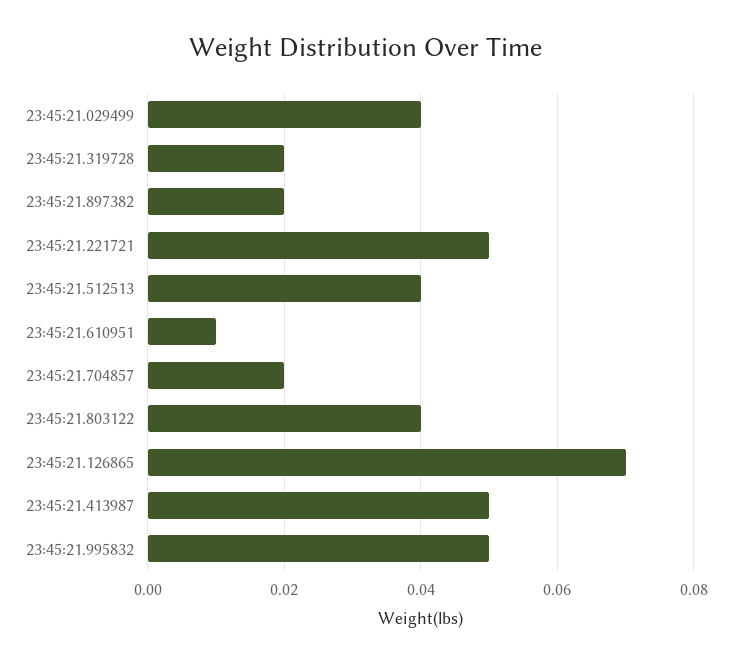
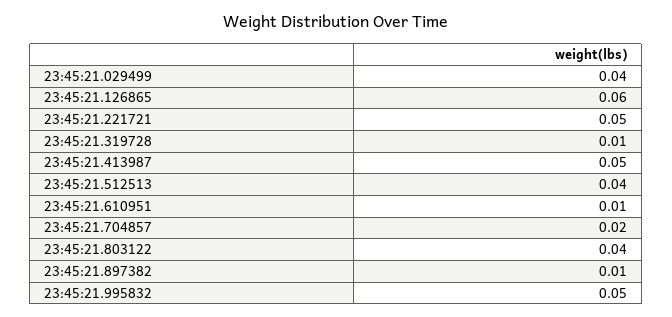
  {
    "23:45:21.029499": 0.04,
-   "23:45:21.319728": 0.02,
+   "23:45:21.319728": 0.01,
-   "23:45:21.897382": 0.02,
+   "23:45:21.897382": 0.01,
    "23:45:21.221721": 0.05,
    "23:45:21.512513": 0.04,
    "23:45:21.610951": 0.01,
    "23:45:21.704857": 0.02,
    "23:45:21.803122": 0.04,
-   "23:45:21.126865": 0.07,
+   "23:45:21.126865": 0.06,
    "23:45:21.413987": 0.05,
    "23:45:21.995832": 0.05
  }

